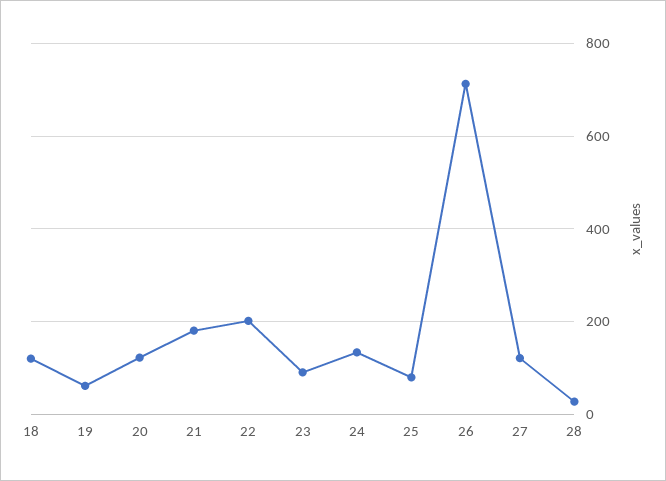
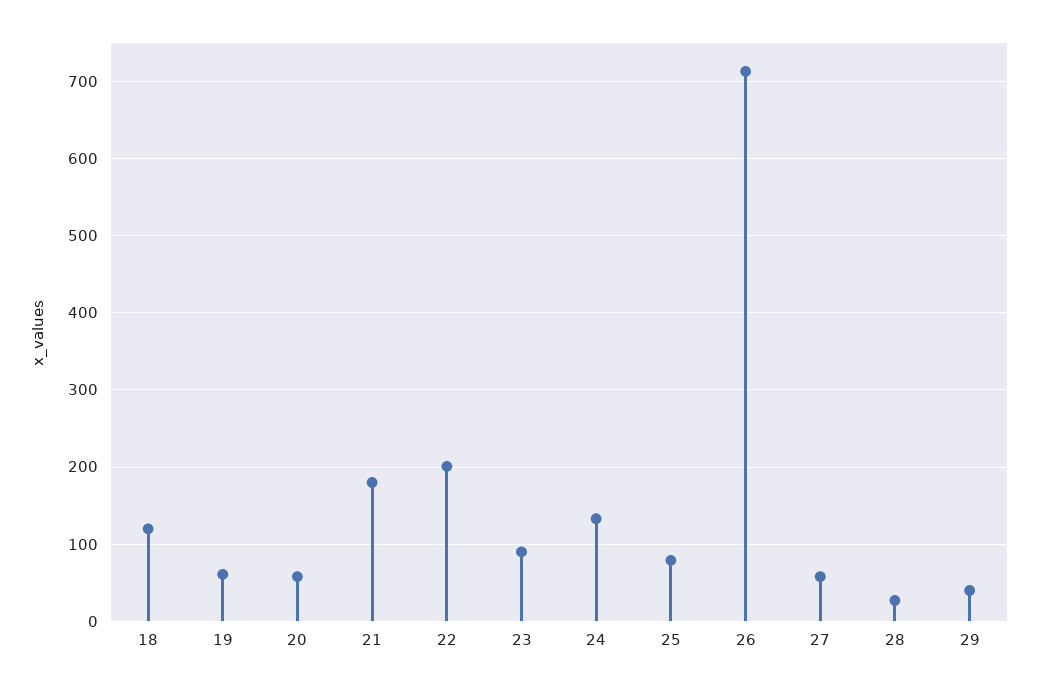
  {
    "18": 120,
    "19": 60,
-   "20": 120,
+   "20": 60,
    "21": 180,
    "22": 200,
    "23": 90,
    "24": 130,
    "25": 80,
    "26": 710,
-   "27": 120,
+   "27": 60,
-   "28": 30
+   "28": 30,
+   "29": 40
  }

